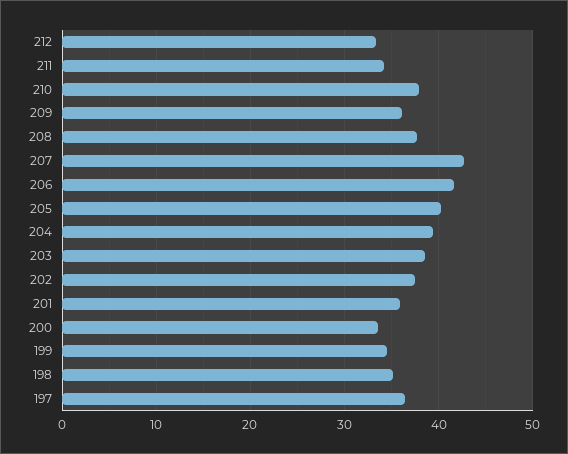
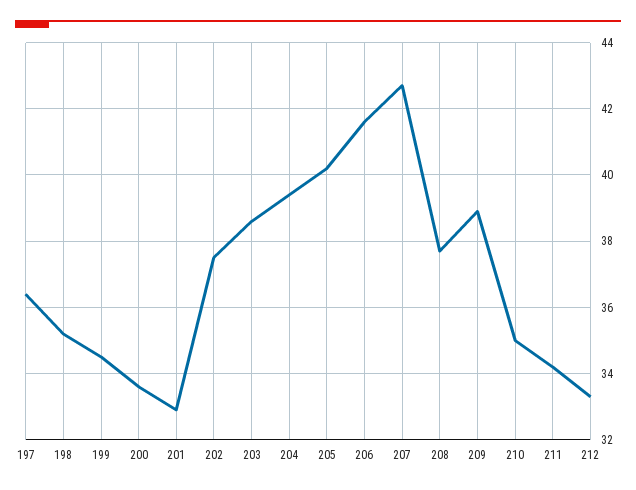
  {
    "212": 33.5,
    "211": 34,
-   "210": 38,
+   "210": 35,
-   "209": 36,
+   "209": 39,
    "208": 37.5,
    "207": 42.5,
    "206": 41.5,
    "205": 40,
    "204": 39.5,
    "203": 38.5,
    "202": 37.5,
-   "201": 36,
+   "201": 33,
    "200": 33.5,
    "199": 34.5,
    "198": 35,
    "197": 36.5
  }

